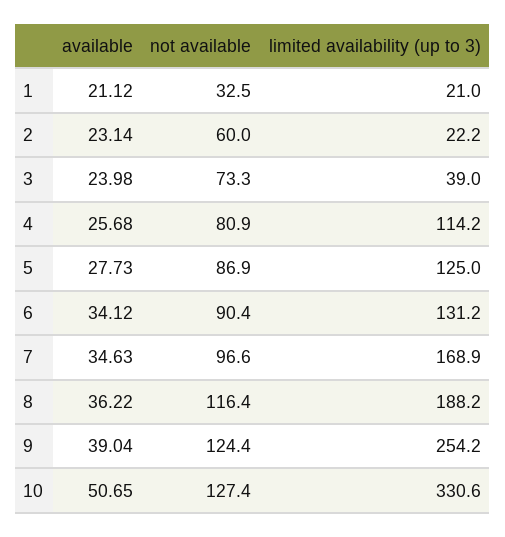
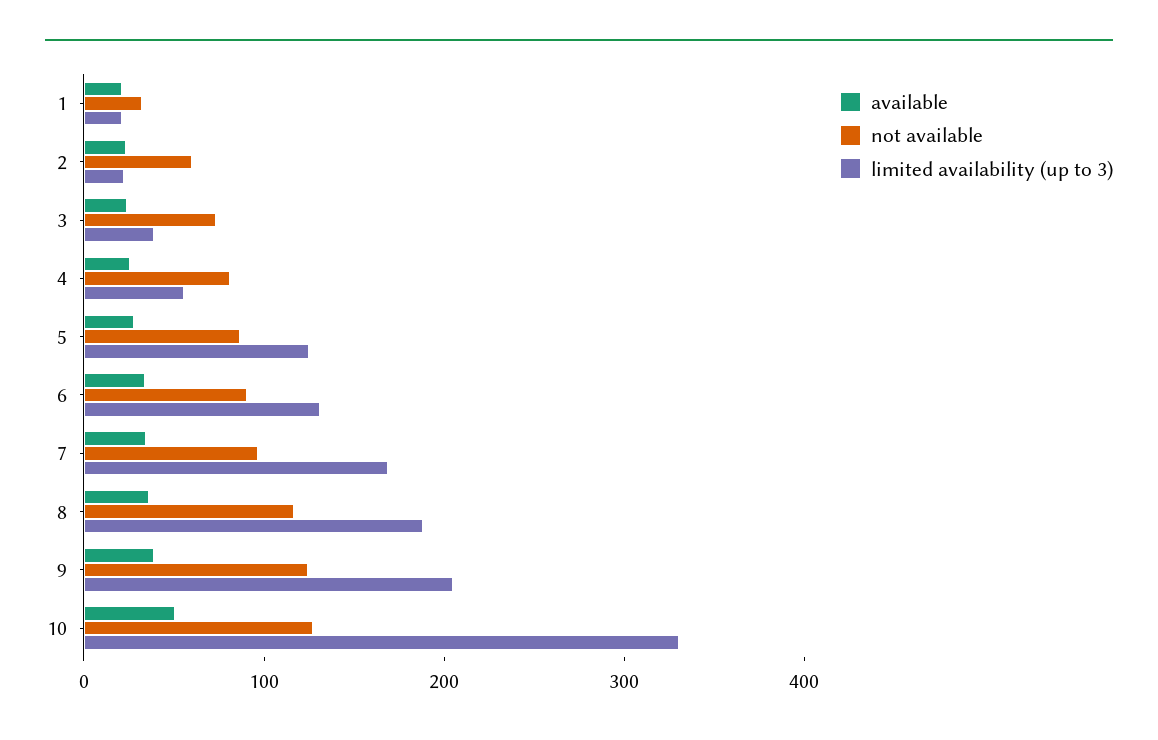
  {
    "available": {
      "1": 21.12,
      "2": 23.14,
      "3": 23.98,
      "4": 25.68,
      "5": 27.73,
      "6": 34.12,
      "7": 34.63,
      "8": 36.22,
      "9": 39.04,
      "10": 50.65
    },
    "not available": {
      "1": 32.5,
      "2": 60,
      "3": 73.3,
      "4": 80.9,
      "5": 86.9,
      "6": 90.4,
      "7": 96.6,
      "8": 116.4,
      "9": 124.4,
      "10": 127.4
    },
    "limited availability (up to 3)": {
      "1": 21,
      "2": 22.2,
      "3": 39,
-     "4": 114.2,
+     "4": 60,
      "5": 125,
      "6": 131.2,
      "7": 168.9,
      "8": 188.2,
-     "9": 254.2,
+     "9": 200,
      "10": 330.6
    }
  }

